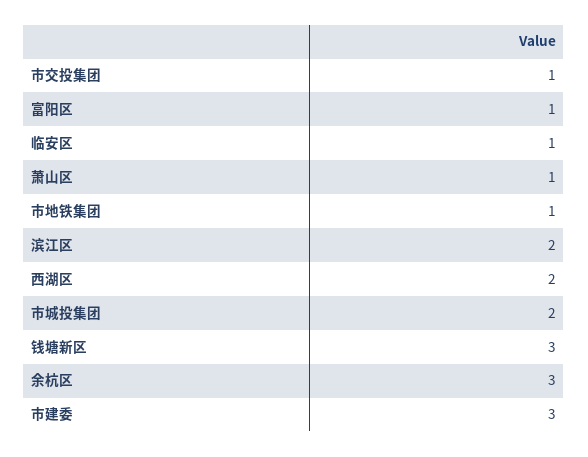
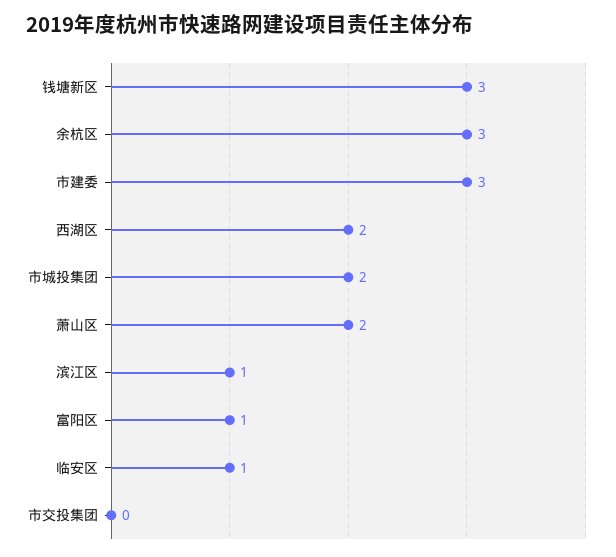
  {
-   "市交投集团": 1,
+   "市交投集团": 0,
    "富阳区": 1,
    "临安区": 1,
-   "萧山区": 1,
+   "萧山区": 2,
-   "市地铁集团": 1,
-   "滨江区": 2,
+   "滨江区": 1,
    "西湖区": 2,
    "市城投集团": 2,
    "钱塘新区": 3,
    "余杭区": 3,
    "市建委": 3
  }

